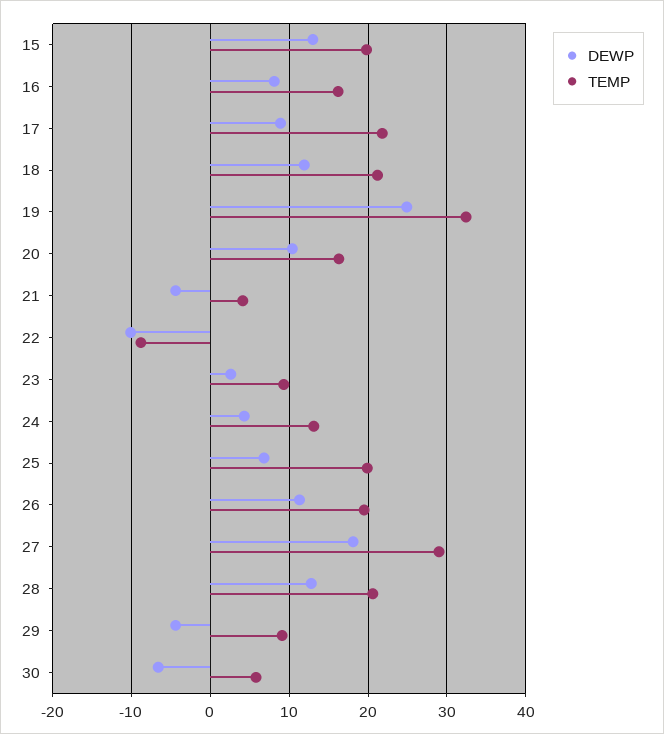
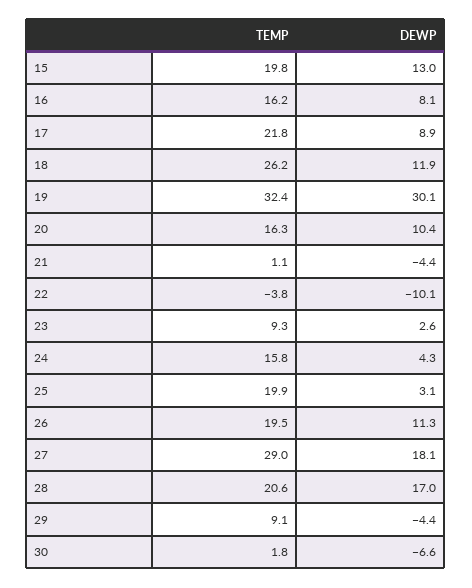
  {
    "DEWP": {
      "15": 13,
      "16": 8.1,
      "17": 8.9,
      "18": 11.9,
-     "19": 25,
+     "19": 30.1,
      "20": 10.4,
      "21": -4.4,
      "22": -10.1,
      "23": 2.6,
      "24": 4.3,
-     "25": 7,
+     "25": 3.1,
      "26": 11.3,
      "27": 18.1,
-     "28": 13,
+     "28": 17,
      "29": -4.4,
      "30": -6.6
    },
    "TEMP": {
      "15": 19.8,
      "16": 16.2,
      "17": 21.8,
-     "18": 21,
+     "18": 26.2,
      "19": 32.4,
      "20": 16.3,
-     "21": 4,
+     "21": 1.1,
-     "22": -9,
+     "22": -3.8,
      "23": 9.3,
-     "24": 13,
+     "24": 15.8,
      "25": 19.9,
      "26": 19.5,
      "27": 29,
      "28": 20.6,
      "29": 9.1,
-     "30": 6
+     "30": 1.8
    }
  }

